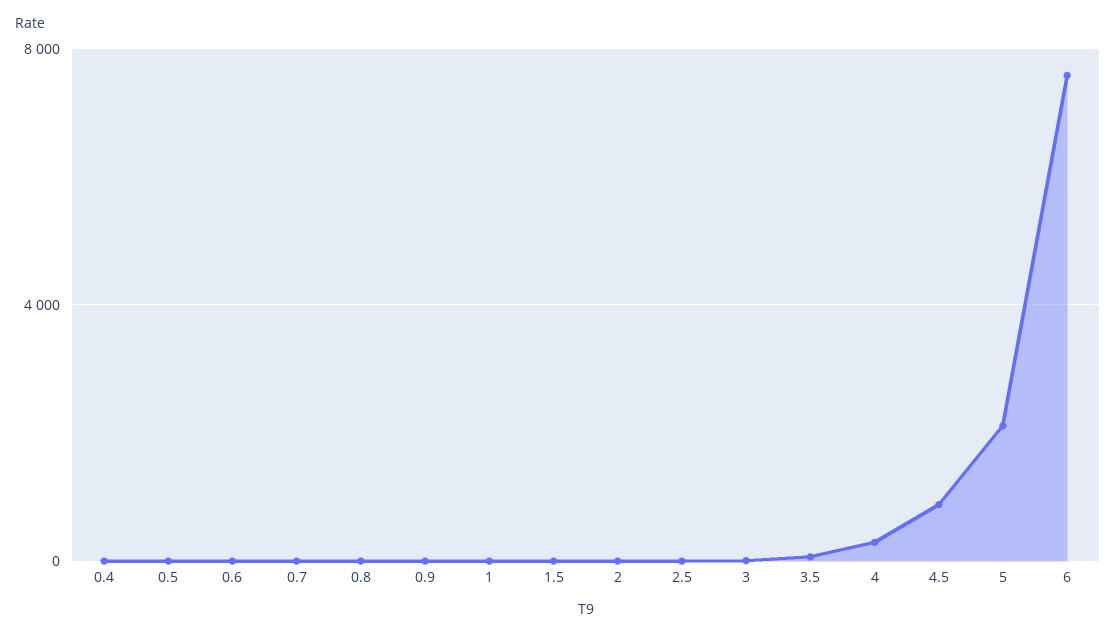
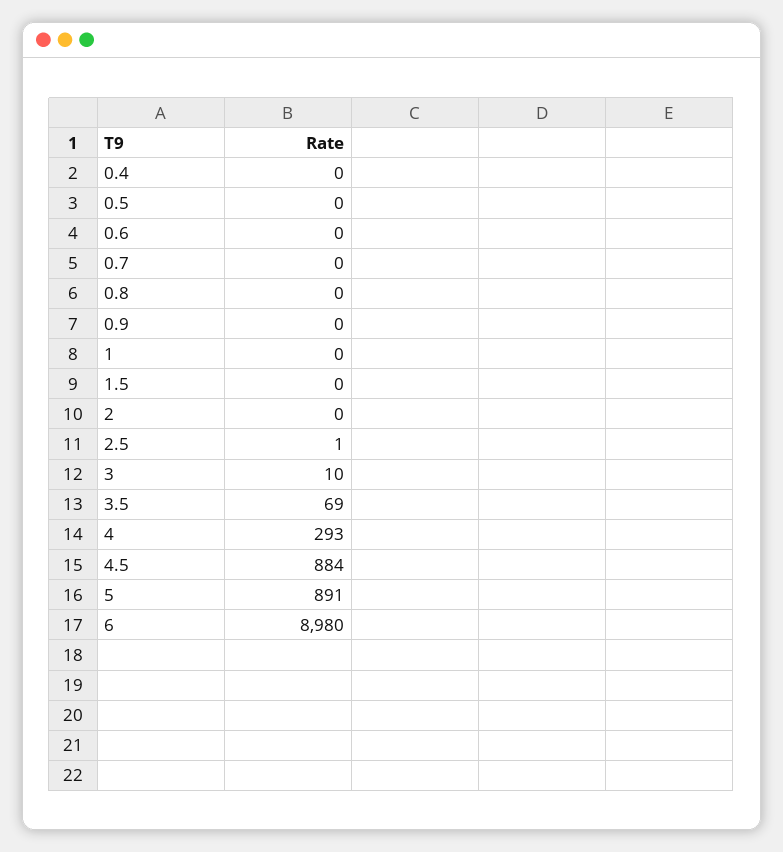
  {
    "0.4": 0,
    "0.5": 0,
    "0.6": 0,
    "0.7": 0,
    "0.8": 0,
    "0.9": 0,
    "1": 0,
    "1.5": 0,
    "2": 0,
    "2.5": 1,
    "3": 10,
    "3.5": 69,
    "4": 293,
    "4.5": 884,
-   "5": 2000,
+   "5": 891,
-   "6": 7500
+   "6": 8980
  }

